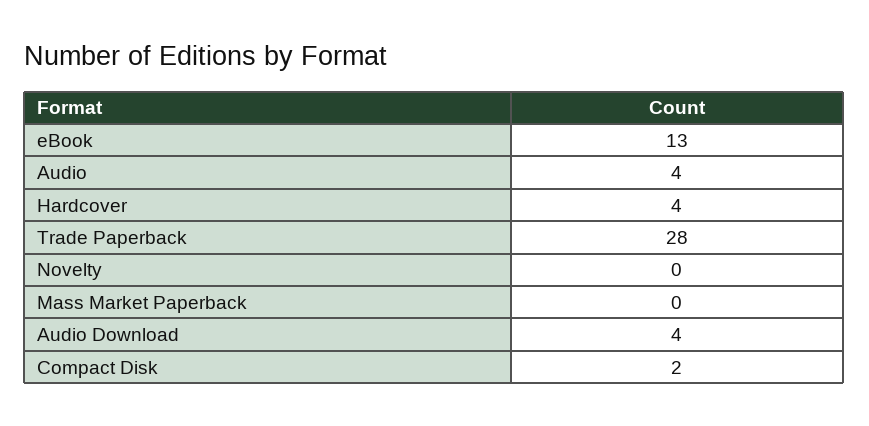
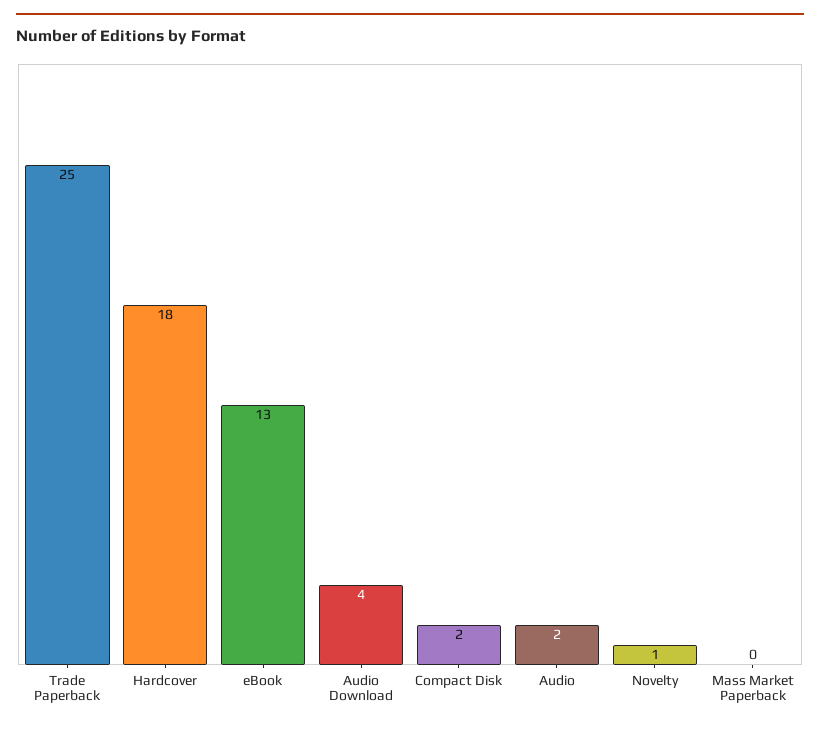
  {
    "eBook": 13,
-   "Audio": 4,
+   "Audio": 2,
-   "Hardcover": 4,
+   "Hardcover": 18,
-   "Trade Paperback": 28,
+   "Trade Paperback": 25,
-   "Novelty": 0,
+   "Novelty": 1,
    "Mass Market Paperback": 0,
    "Audio Download": 4,
    "Compact Disk": 2
  }

